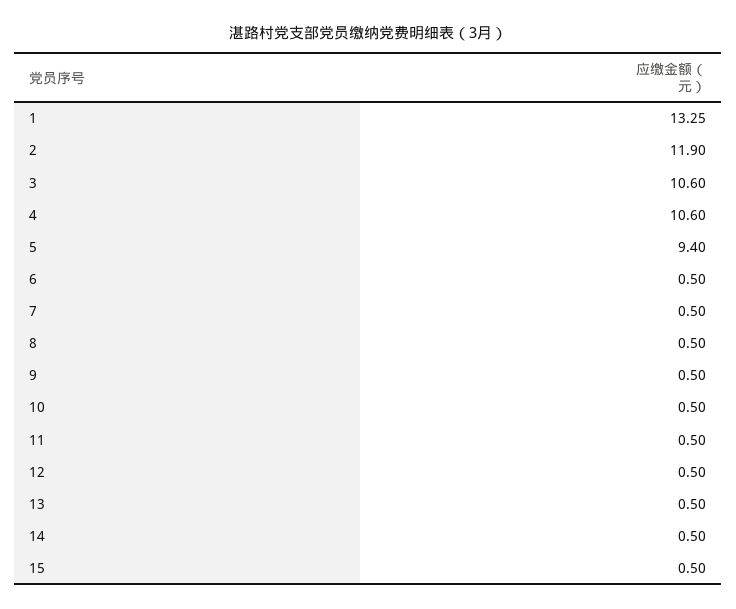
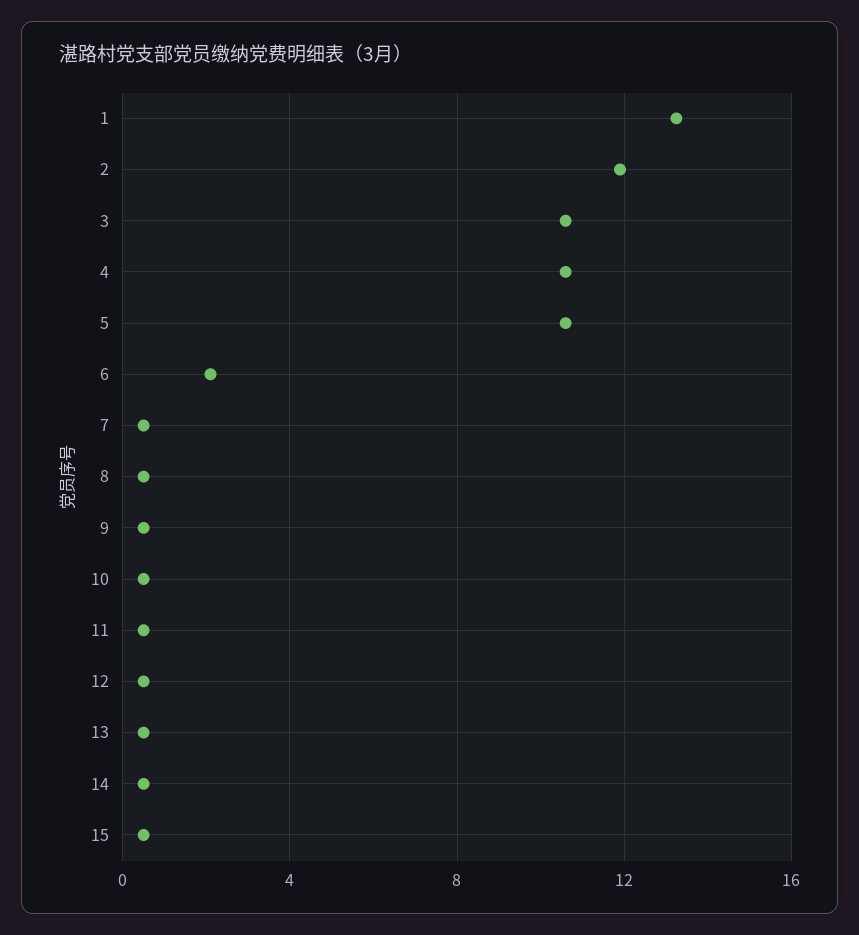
  {
    "1": 13.25,
    "2": 11.9,
    "3": 10.6,
    "4": 10.6,
-   "5": 9.4,
+   "5": 10.5,
-   "6": 0.5,
+   "6": 2,
    "7": 0.5,
    "8": 0.5,
    "9": 0.5,
    "10": 0.5,
    "11": 0.5,
    "12": 0.5,
    "13": 0.5,
    "14": 0.5,
    "15": 0.5
  }

